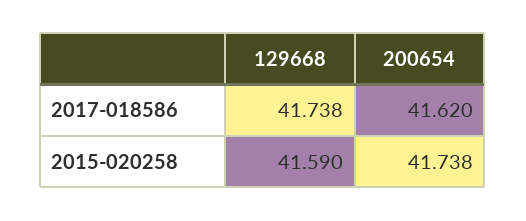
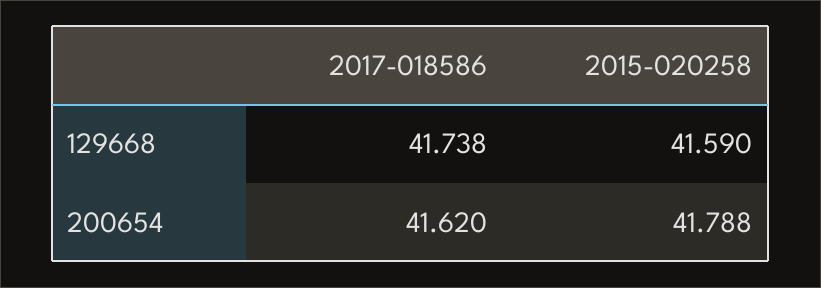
  {
    "129668": {
      "2017-018586": 41.738,
      "2015-020258": 41.59
    },
    "200654": {
      "2017-018586": 41.62,
-     "2015-020258": 41.738
+     "2015-020258": 41.788
    }
  }

